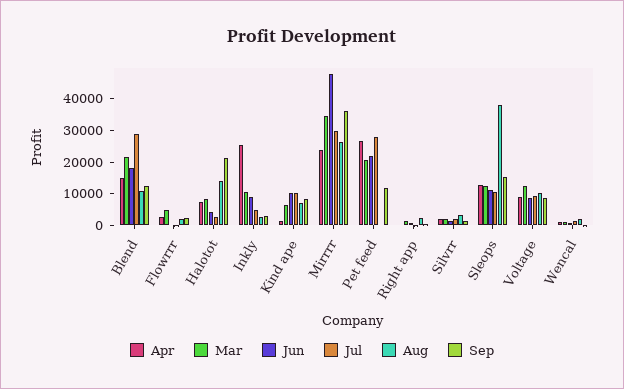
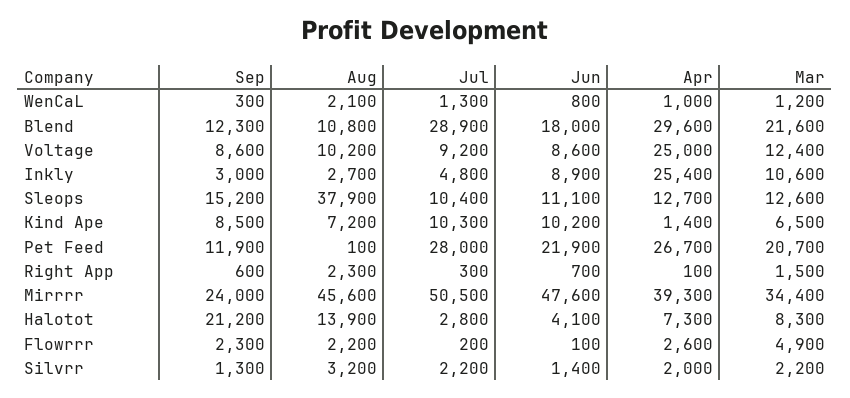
  {
    "Apr": {
-     "Blend": 15000,
+     "Blend": 29600,
      "Flowrrr": 2600,
      "Halotot": 7300,
      "Inkly": 25400,
      "Kind ape": 1400,
-     "Mirrrr": 25000,
+     "Mirrrr": 39300,
      "Pet feed": 26700,
      "Right app": 100,
      "Silvrr": 2000,
      "Sleops": 12700,
-     "Voltage": 10000,
+     "Voltage": 25000,
      "Wencal": 1000
    },
    "Mar": {
      "Blend": 21600,
      "Flowrrr": 4900,
      "Halotot": 8300,
      "Inkly": 10600,
      "Kind ape": 6500,
      "Mirrrr": 34400,
      "Pet feed": 20700,
      "Right app": 1500,
      "Silvrr": 2200,
      "Sleops": 12600,
      "Voltage": 12400,
      "Wencal": 1200
    },
    "Jun": {
      "Blend": 18000,
      "Flowrrr": 100,
      "Halotot": 4100,
      "Inkly": 8900,
      "Kind ape": 10200,
      "Mirrrr": 47600,
      "Pet feed": 21900,
      "Right app": 700,
      "Silvrr": 1400,
      "Sleops": 11100,
      "Voltage": 8600,
      "Wencal": 800
    },
    "Jul": {
      "Blend": 28900,
      "Flowrrr": 200,
      "Halotot": 2800,
      "Inkly": 4800,
      "Kind ape": 10300,
-     "Mirrrr": 30000,
+     "Mirrrr": 50500,
      "Pet feed": 28000,
      "Right app": 300,
      "Silvrr": 2200,
      "Sleops": 10400,
      "Voltage": 9200,
      "Wencal": 1300
    },
    "Aug": {
      "Blend": 10800,
      "Flowrrr": 2200,
      "Halotot": 13900,
      "Inkly": 2700,
      "Kind ape": 7200,
-     "Mirrrr": 25000,
+     "Mirrrr": 45600,
      "Pet feed": 100,
      "Right app": 2300,
      "Silvrr": 3200,
      "Sleops": 37900,
      "Voltage": 10200,
      "Wencal": 2100
    },
    "Sep": {
      "Blend": 12300,
      "Flowrrr": 2300,
      "Halotot": 21200,
      "Inkly": 3000,
      "Kind ape": 8500,
-     "Mirrrr": 35000,
+     "Mirrrr": 24000,
      "Pet feed": 11900,
      "Right app": 600,
      "Silvrr": 1300,
      "Sleops": 15200,
      "Voltage": 8600,
      "Wencal": 300
    }
  }

